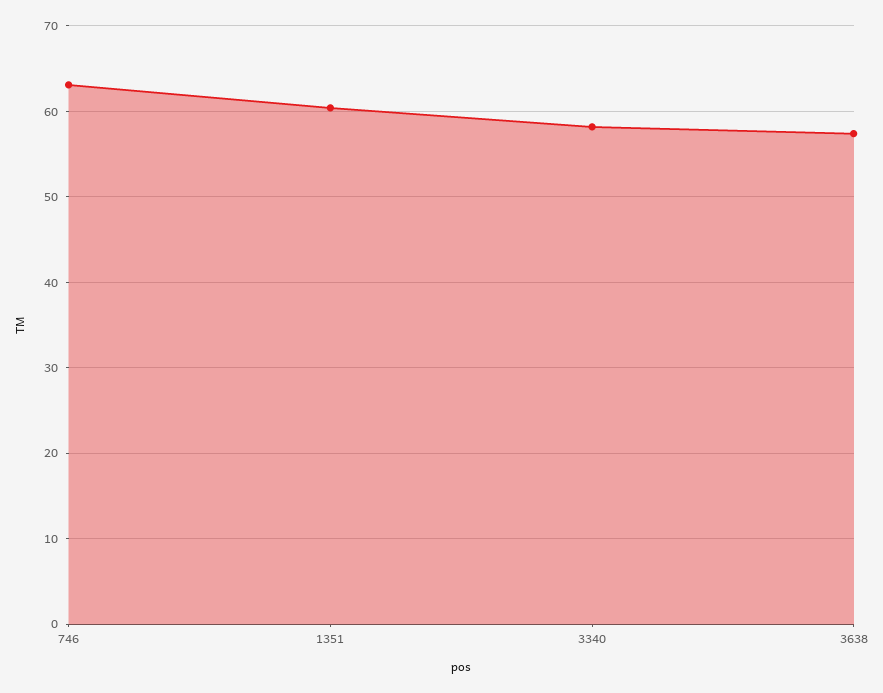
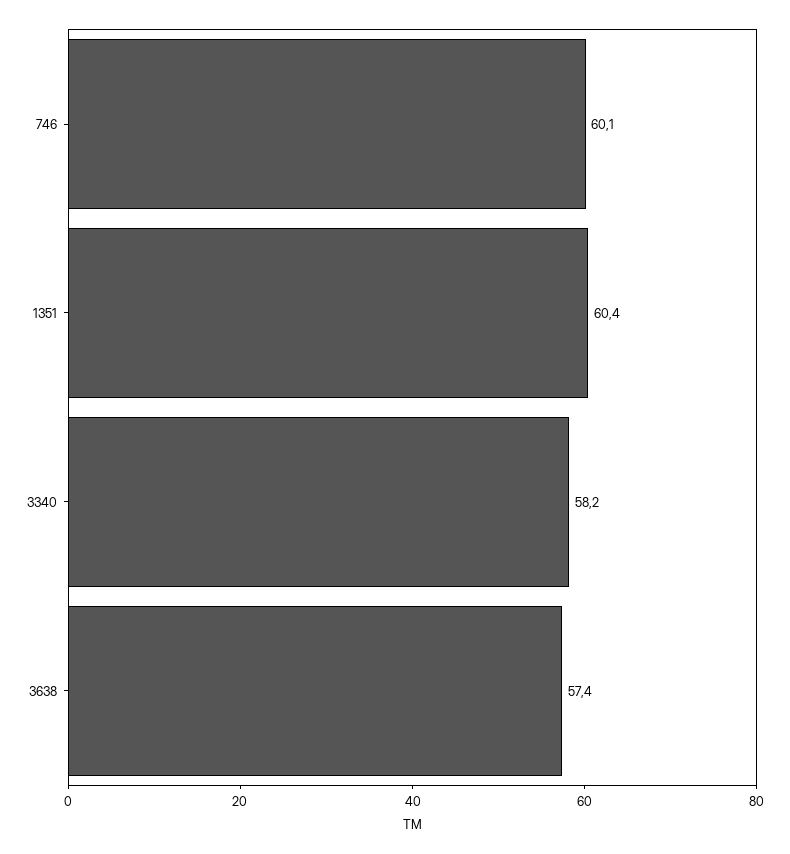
  {
-   "746": 63,
+   "746": 60.1,
    "1351": 60.4,
    "3340": 58.2,
    "3638": 57.4
  }

